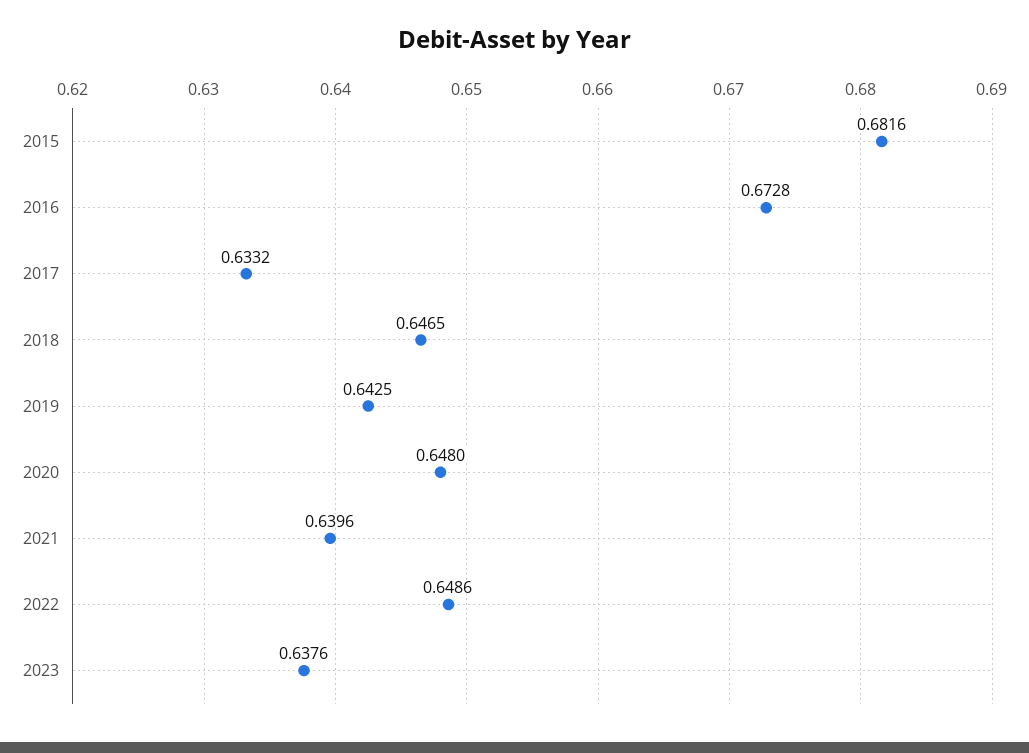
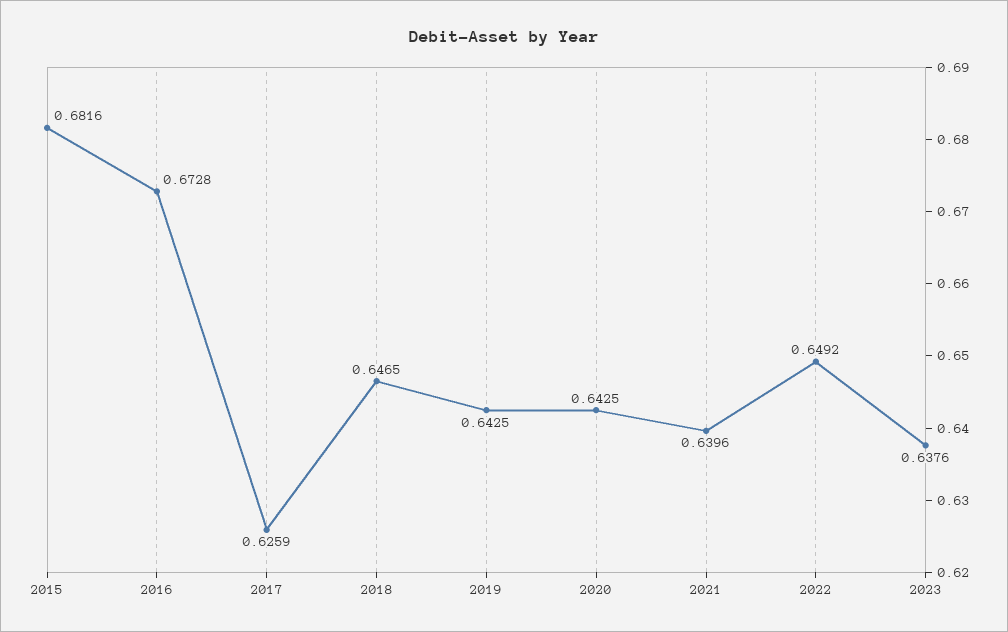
  {
    "2015": 0.6816,
    "2016": 0.6728,
-   "2017": 0.6332,
+   "2017": 0.6259,
    "2018": 0.6465,
    "2019": 0.6425,
-   "2020": 0.648,
+   "2020": 0.6425,
    "2021": 0.6396,
-   "2022": 0.6486,
+   "2022": 0.6492,
    "2023": 0.6376
  }

